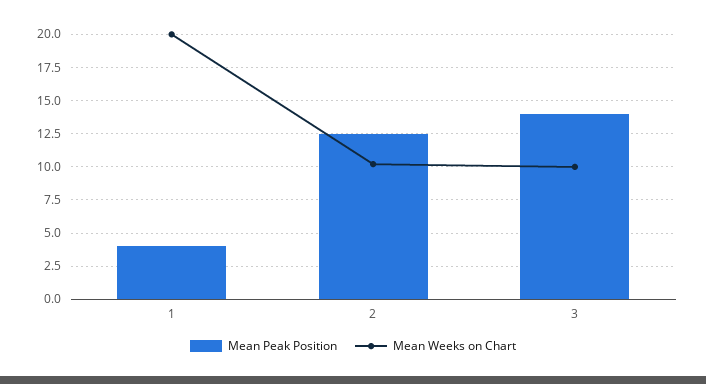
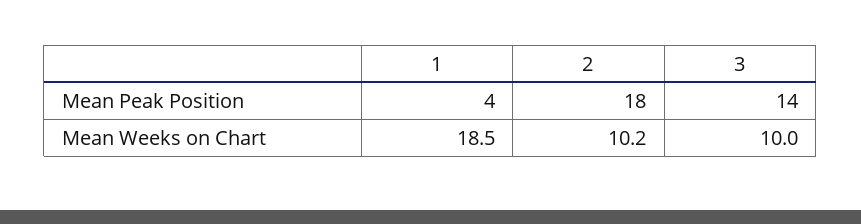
  {
    "Mean Peak Position": {
      "1": 4,
-     "2": 12.5,
+     "2": 18,
      "3": 14
    },
    "Mean Weeks on Chart": {
-     "1": 20,
+     "1": 18.5,
      "2": 10.2,
      "3": 10
    }
  }

